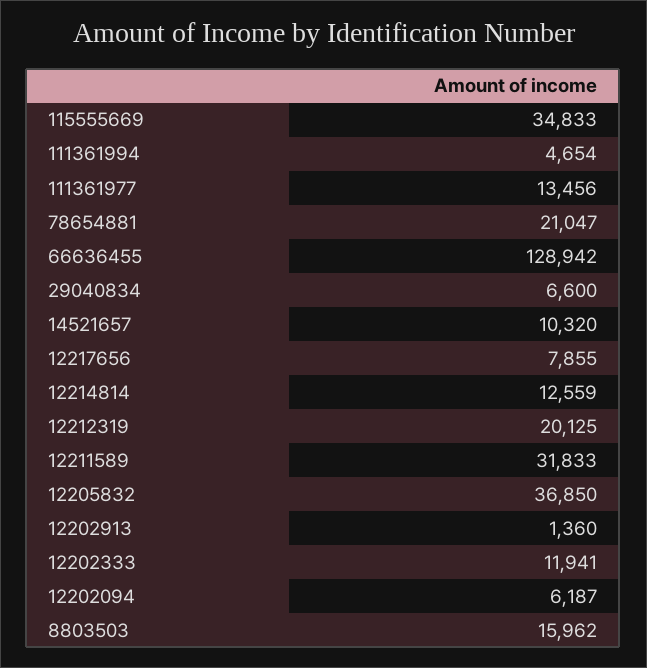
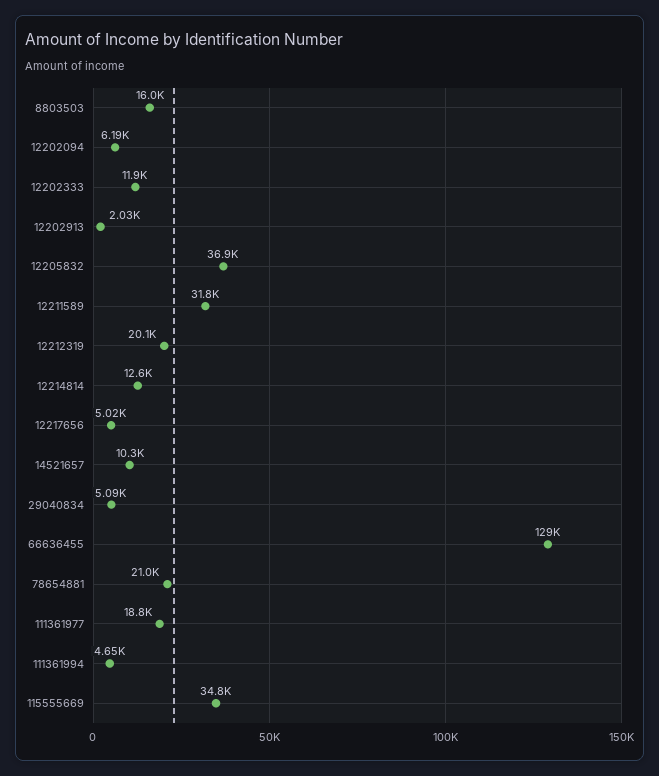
  {
    "115555669": 34833,
    "111361994": 4654,
-   "111361977": 13456,
+   "111361977": 18800,
    "78654881": 21047,
    "66636455": 128942,
-   "29040834": 6600,
+   "29040834": 5090,
    "14521657": 10320,
-   "12217656": 7855,
+   "12217656": 5020,
    "12214814": 12559,
    "12212319": 20125,
    "12211589": 31833,
    "12205832": 36850,
-   "12202913": 1360,
+   "12202913": 2030,
    "12202333": 11941,
    "12202094": 6187,
    "8803503": 15962
  }

